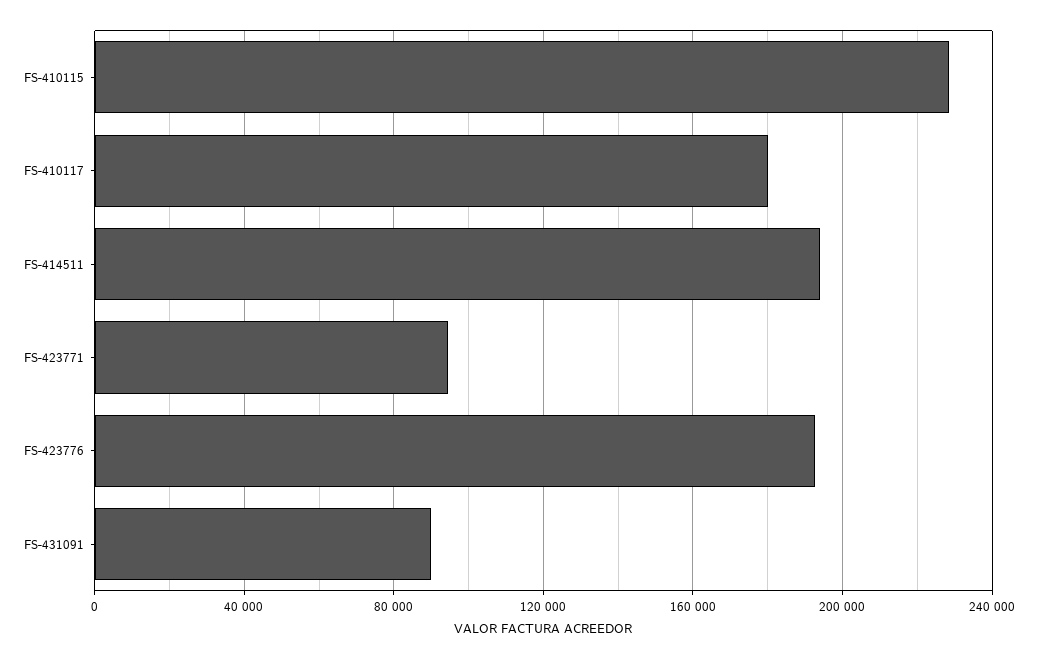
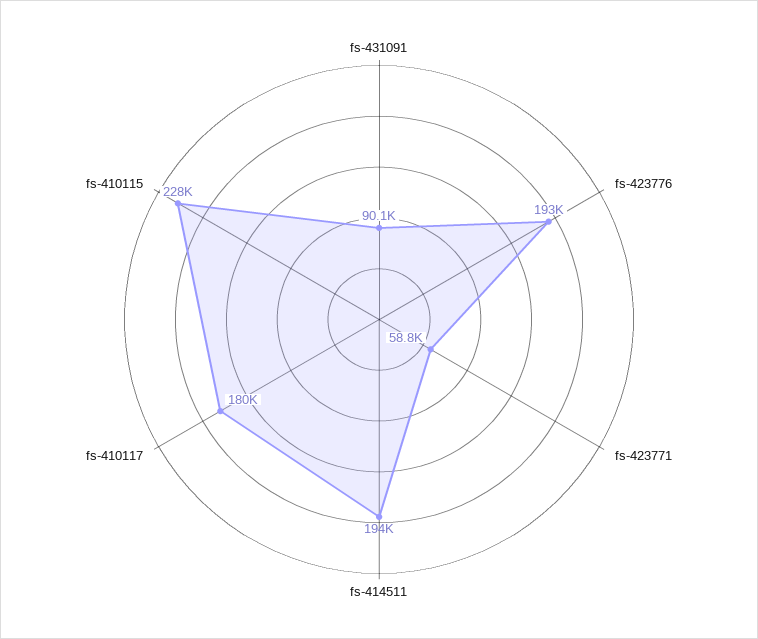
  {
    "FS-410115": 228000,
    "FS-410117": 180000,
    "FS-414511": 194000,
-   "FS-423771": 95000,
+   "FS-423771": 58800,
    "FS-423776": 193000,
    "FS-431091": 90100
  }

